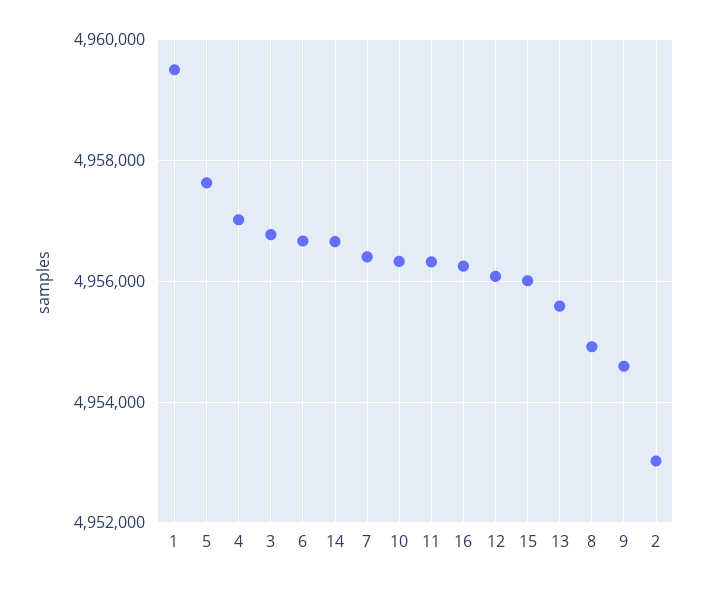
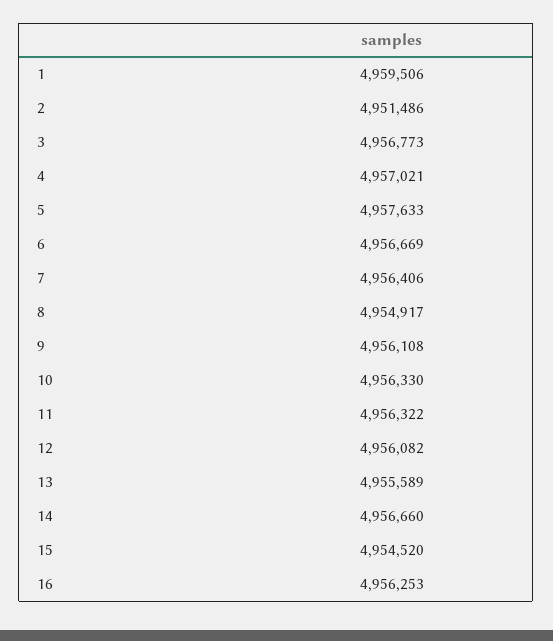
  {
    "1": 4959506,
    "5": 4957633,
    "4": 4957021,
    "3": 4956773,
    "6": 4956669,
    "14": 4956660,
    "7": 4956406,
    "10": 4956330,
    "11": 4956322,
    "16": 4956253,
    "12": 4956082,
-   "15": 4956000,
+   "15": 4954520,
    "13": 4955589,
    "8": 4954917,
-   "9": 4954600,
+   "9": 4956108,
-   "2": 4953000
+   "2": 4951486
  }

